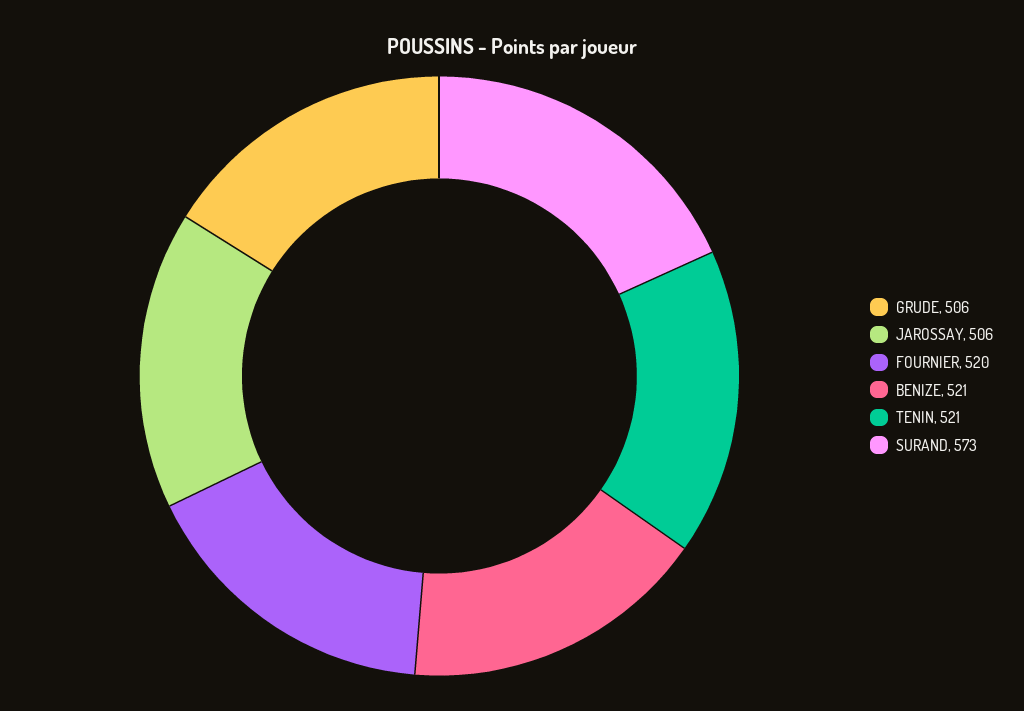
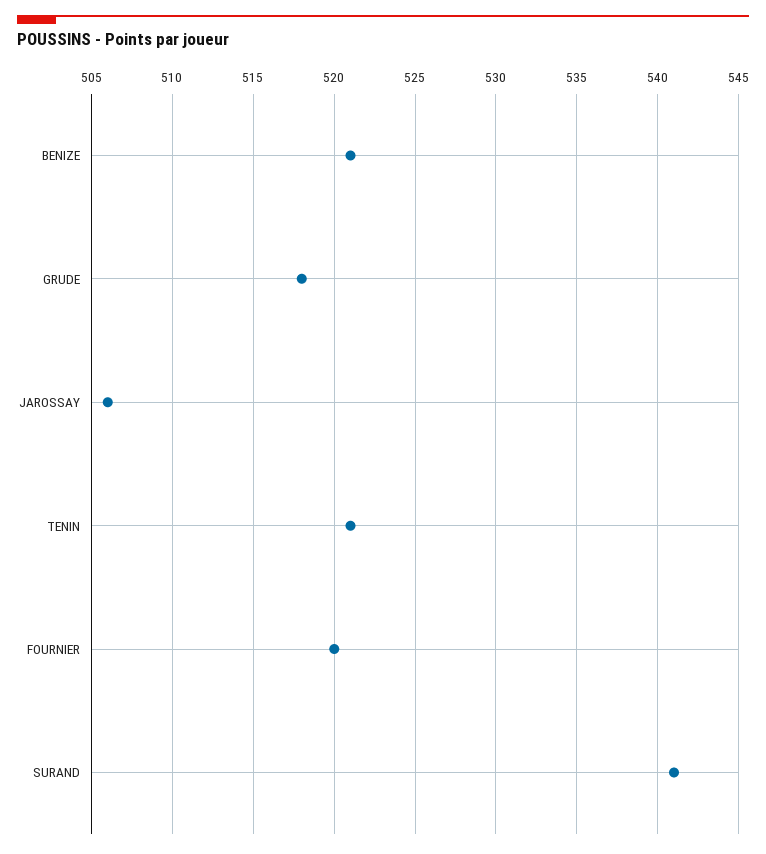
  {
-   "GRUDE": 506,
+   "GRUDE": 518,
    "JAROSSAY": 506,
    "FOURNIER": 520,
    "BENIZE": 521,
    "TENIN": 521,
-   "SURAND": 573
+   "SURAND": 541
  }

